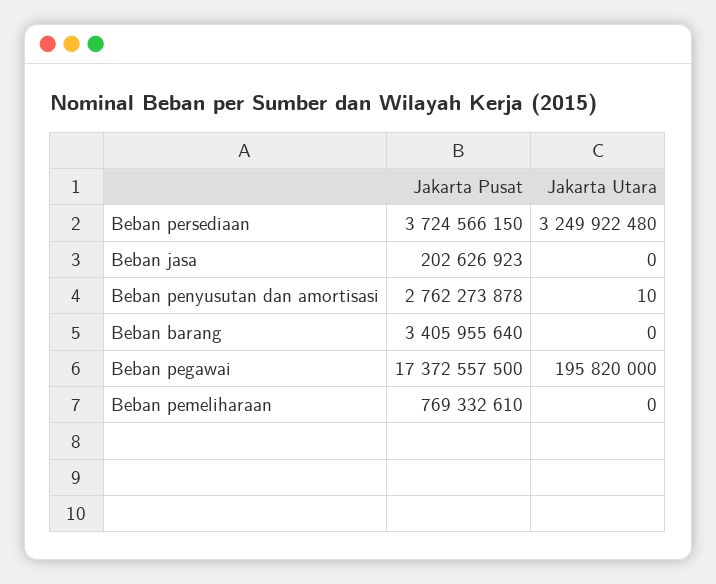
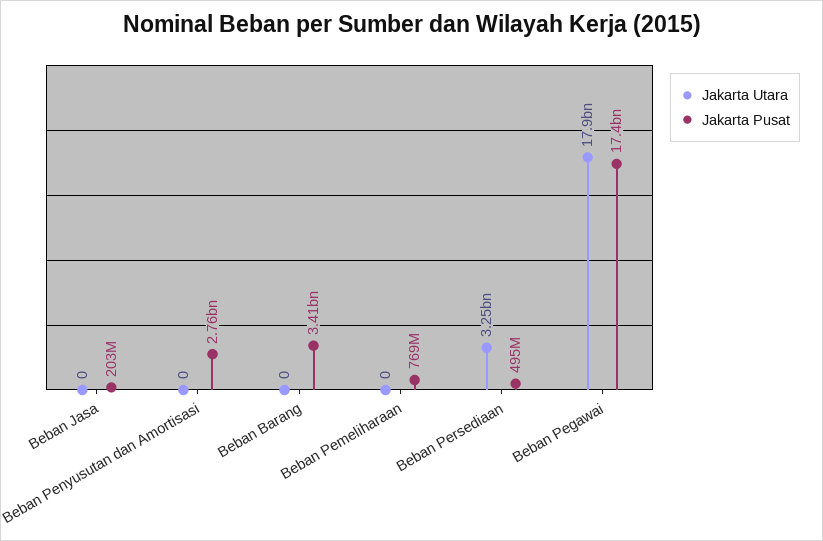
  {
    "Jakarta Pusat": {
-     "Beban persediaan": 3724566150,
+     "Beban persediaan": 495000000,
      "Beban jasa": 202626923,
      "Beban penyusutan dan amortisasi": 2762273878,
      "Beban barang": 3405955640,
      "Beban pegawai": 17372557500,
      "Beban pemeliharaan": 769332610
    },
    "Jakarta Utara": {
      "Beban persediaan": 3249922480,
      "Beban jasa": 0,
-     "Beban penyusutan dan amortisasi": 10,
+     "Beban penyusutan dan amortisasi": 0,
      "Beban barang": 0,
-     "Beban pegawai": 195820000,
+     "Beban pegawai": 17900000000,
      "Beban pemeliharaan": 0
    }
  }

